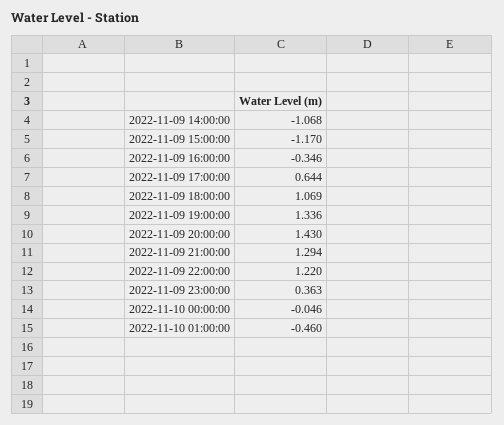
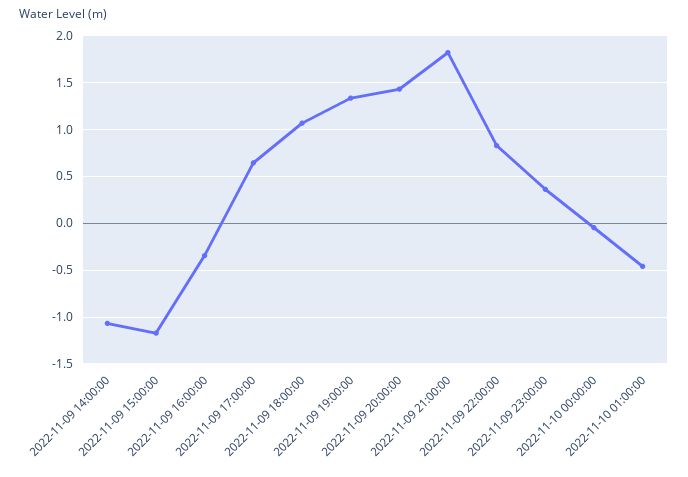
  {
    "2022-11-09 14:00:00": -1.068,
    "2022-11-09 15:00:00": -1.17,
    "2022-11-09 16:00:00": -0.346,
    "2022-11-09 17:00:00": 0.644,
    "2022-11-09 18:00:00": 1.069,
    "2022-11-09 19:00:00": 1.336,
    "2022-11-09 20:00:00": 1.43,
-   "2022-11-09 21:00:00": 1.294,
+   "2022-11-09 21:00:00": 1.8,
-   "2022-11-09 22:00:00": 1.22,
+   "2022-11-09 22:00:00": 0.8,
    "2022-11-09 23:00:00": 0.363,
    "2022-11-10 00:00:00": -0.046,
    "2022-11-10 01:00:00": -0.46
  }

